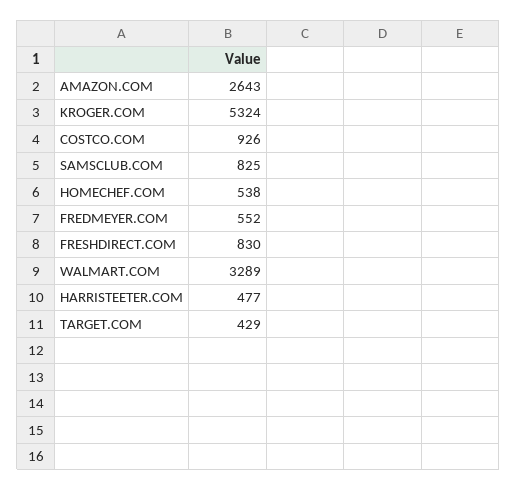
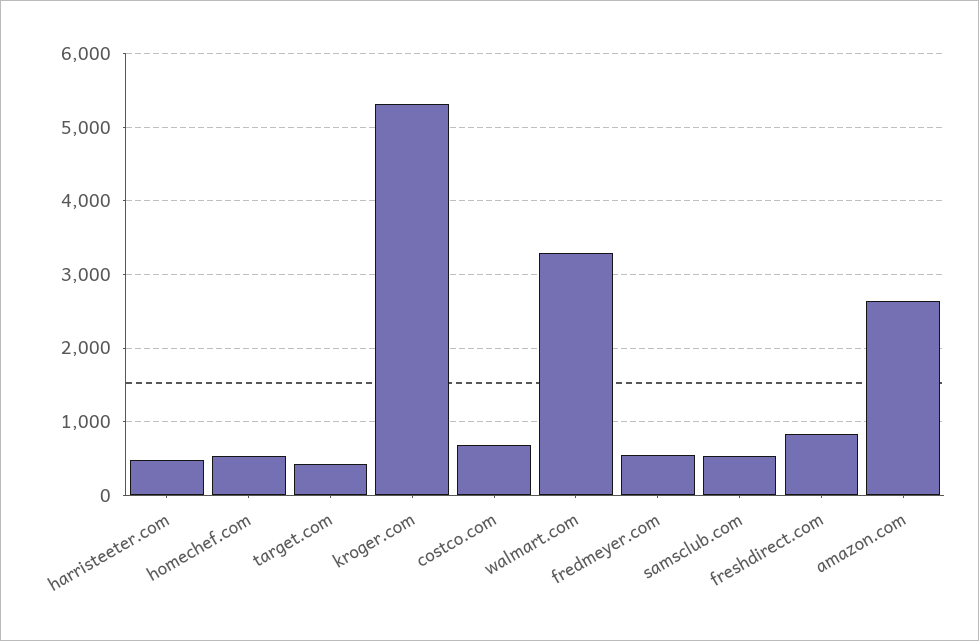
  {
    "AMAZON.COM": 2643,
    "KROGER.COM": 5324,
-   "COSTCO.COM": 926,
+   "COSTCO.COM": 700,
-   "SAMSCLUB.COM": 825,
+   "SAMSCLUB.COM": 500,
    "HOMECHEF.COM": 538,
    "FREDMEYER.COM": 552,
    "FRESHDIRECT.COM": 830,
    "WALMART.COM": 3289,
    "HARRISTEETER.COM": 477,
    "TARGET.COM": 429
  }

